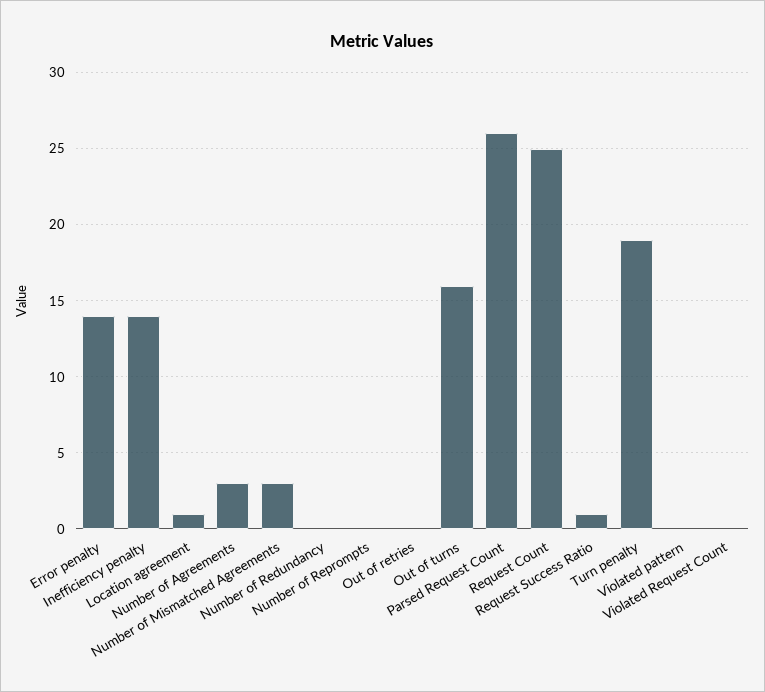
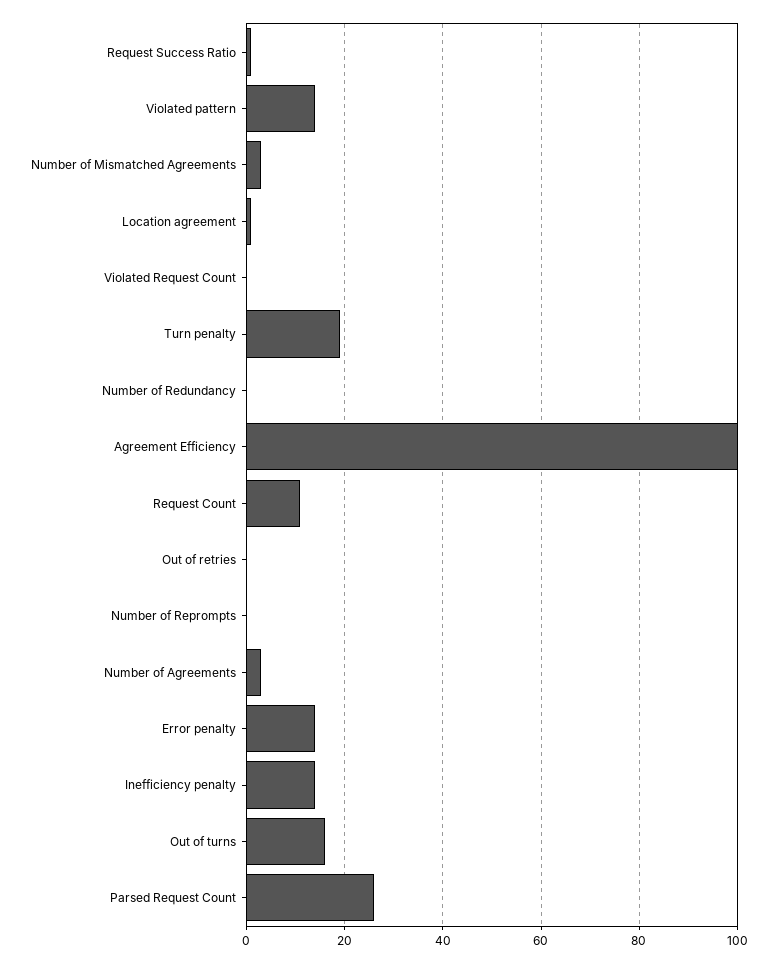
  {
    "Error penalty": 14,
    "Inefficiency penalty": 14,
    "Location agreement": 1,
    "Number of Agreements": 3,
    "Number of Mismatched Agreements": 3,
    "Number of Redundancy": 0,
    "Number of Reprompts": 0,
    "Out of retries": 0,
    "Out of turns": 16,
    "Parsed Request Count": 26,
-   "Request Count": 25,
+   "Request Count": 10,
    "Request Success Ratio": 1,
    "Turn penalty": 19,
-   "Violated pattern": 0,
+   "Violated pattern": 15,
-   "Violated Request Count": 0
+   "Violated Request Count": 0,
+   "Agreement Efficiency": 100
  }

